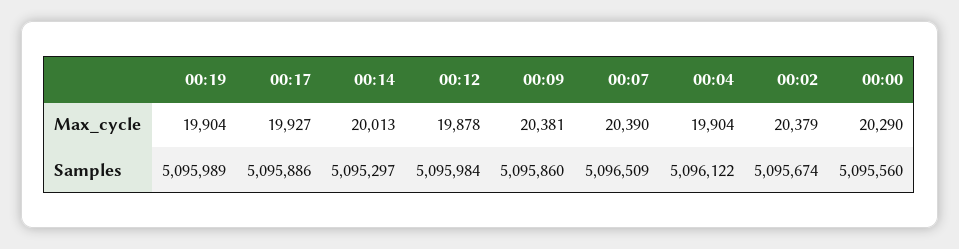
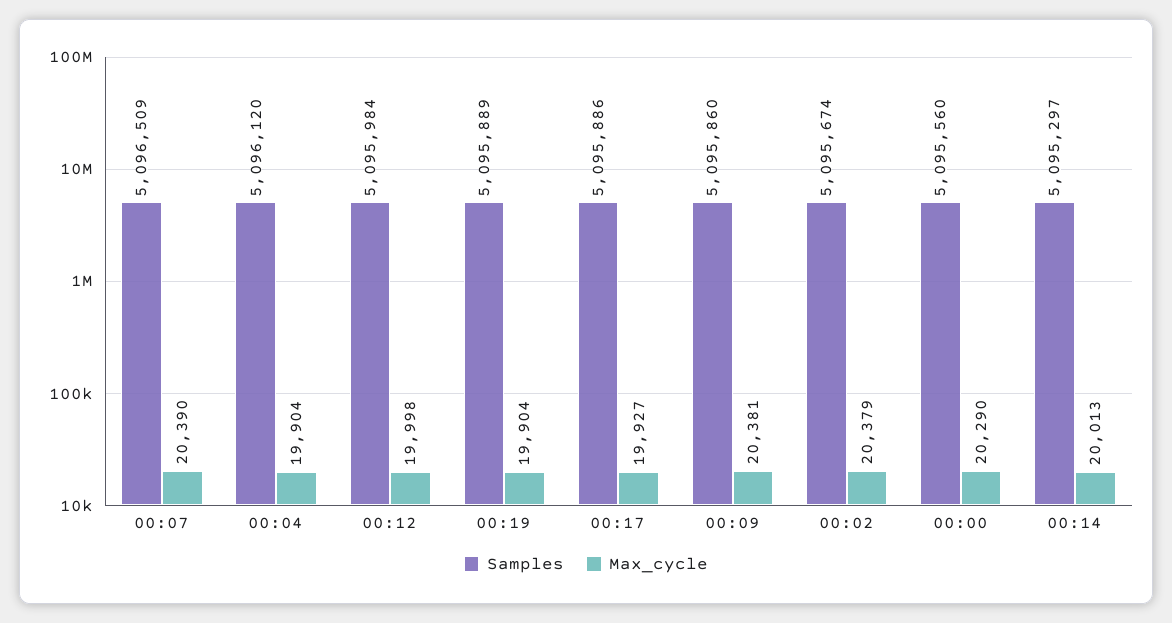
  {
    "Max_cycle": {
      "00:19": 19904,
      "00:17": 19927,
      "00:14": 20013,
-     "00:12": 19878,
+     "00:12": 19998,
      "00:09": 20381,
      "00:07": 20390,
      "00:04": 19904,
      "00:02": 20379,
      "00:00": 20290
    },
    "Samples": {
-     "00:19": 5095989,
+     "00:19": 5095889,
      "00:17": 5095886,
      "00:14": 5095297,
      "00:12": 5095984,
      "00:09": 5095860,
      "00:07": 5096509,
-     "00:04": 5096122,
+     "00:04": 5096120,
      "00:02": 5095674,
      "00:00": 5095560
    }
  }

